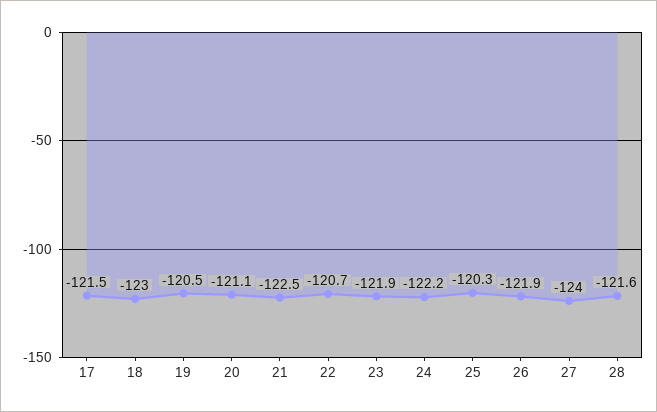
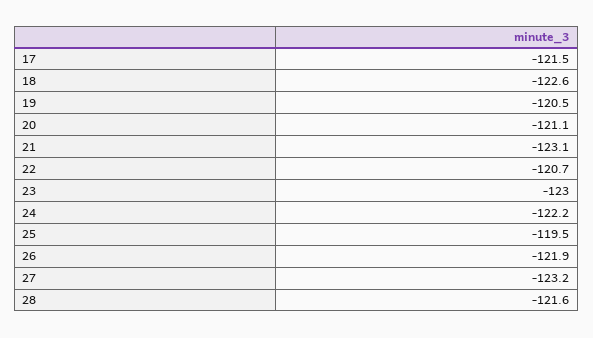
  {
    "17": -121.5,
-   "18": -123,
+   "18": -122.6,
    "19": -120.5,
    "20": -121.1,
-   "21": -122.5,
+   "21": -123.1,
    "22": -120.7,
-   "23": -121.9,
+   "23": -123,
    "24": -122.2,
-   "25": -120.3,
+   "25": -119.5,
    "26": -121.9,
-   "27": -124,
+   "27": -123.2,
    "28": -121.6
  }

